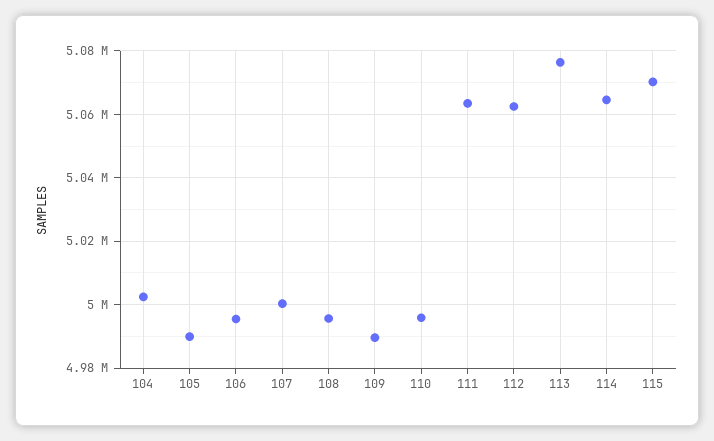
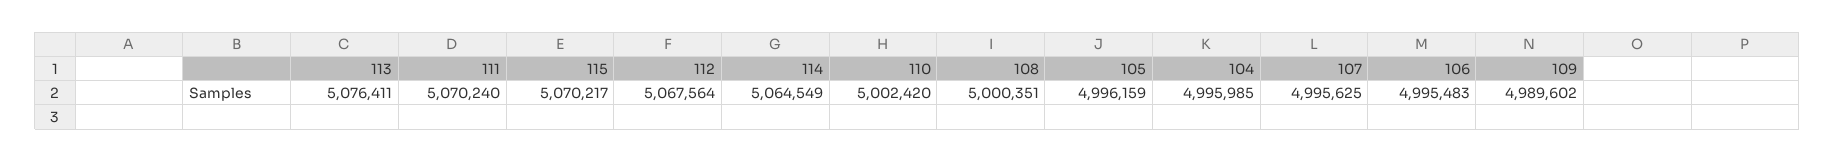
  {
-   "104": 5002000,
+   "104": 4995985,
-   "105": 4990000,
+   "105": 4996159,
    "106": 4995483,
-   "107": 5000000,
+   "107": 4995625,
-   "108": 4996000,
+   "108": 5000351,
    "109": 4989602,
-   "110": 4996000,
+   "110": 5002420,
-   "111": 5064000,
+   "111": 5070240,
-   "112": 5062000,
+   "112": 5067564,
    "113": 5076411,
    "114": 5064549,
    "115": 5070217
  }

